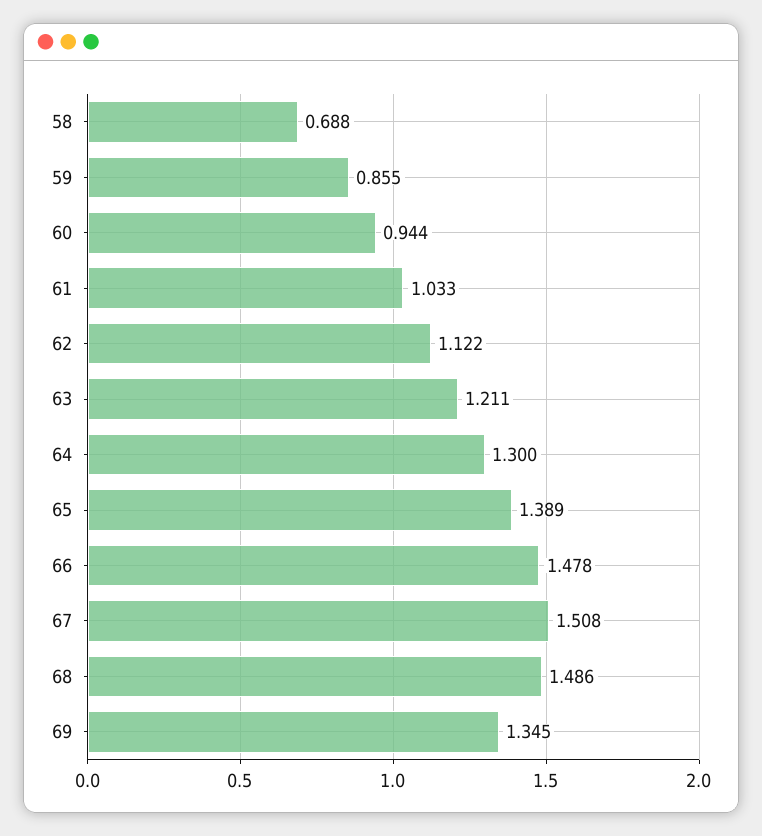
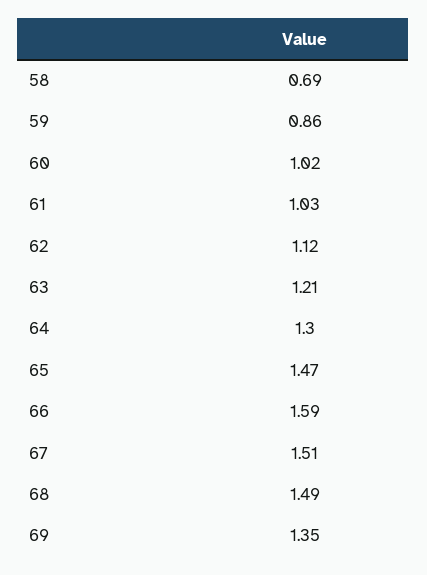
  {
    "58": 0.688,
    "59": 0.855,
-   "60": 0.944,
+   "60": 1.02,
    "61": 1.033,
    "62": 1.122,
    "63": 1.211,
    "64": 1.3,
-   "65": 1.389,
+   "65": 1.47,
-   "66": 1.478,
+   "66": 1.59,
    "67": 1.508,
    "68": 1.486,
    "69": 1.345
  }

